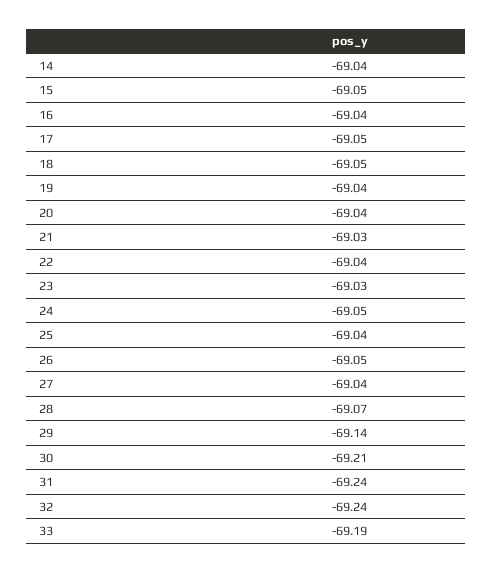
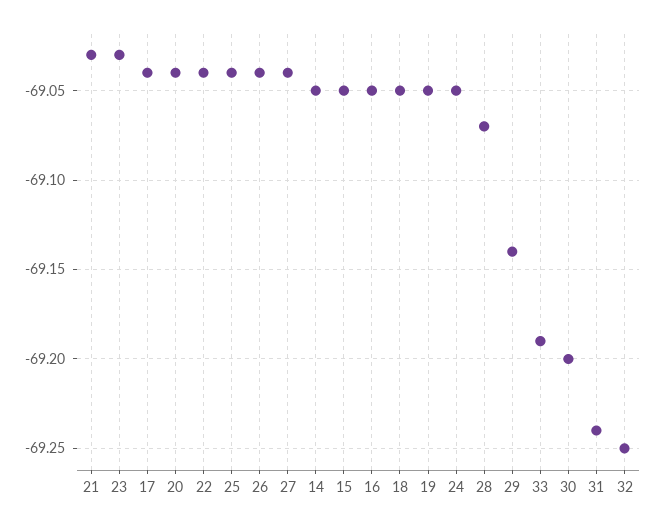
  {
-   "14": -69.04,
+   "14": -69.05,
    "15": -69.05,
-   "16": -69.04,
+   "16": -69.05,
-   "17": -69.05,
+   "17": -69.04,
    "18": -69.05,
-   "19": -69.04,
+   "19": -69.05,
    "20": -69.04,
    "21": -69.03,
    "22": -69.04,
    "23": -69.03,
    "24": -69.05,
    "25": -69.04,
-   "26": -69.05,
+   "26": -69.04,
    "27": -69.04,
    "28": -69.07,
    "29": -69.14,
-   "30": -69.21,
+   "30": -69.2,
    "31": -69.24,
-   "32": -69.24,
+   "32": -69.25,
    "33": -69.19
  }

